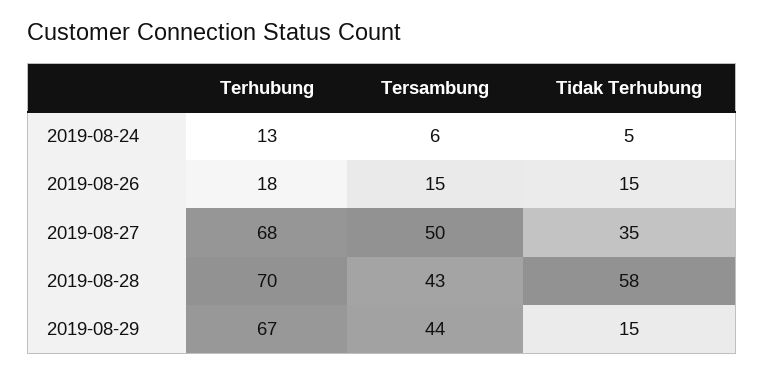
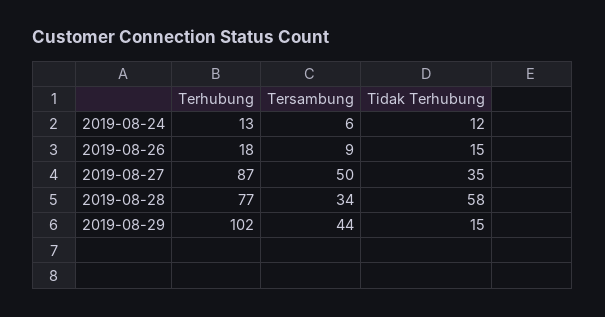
  {
    "Terhubung": {
      "2019-08-24": 13,
      "2019-08-26": 18,
-     "2019-08-27": 68,
+     "2019-08-27": 87,
-     "2019-08-28": 70,
+     "2019-08-28": 77,
-     "2019-08-29": 67
+     "2019-08-29": 102
    },
    "Tersambung": {
      "2019-08-24": 6,
-     "2019-08-26": 15,
+     "2019-08-26": 9,
      "2019-08-27": 50,
-     "2019-08-28": 43,
+     "2019-08-28": 34,
      "2019-08-29": 44
    },
    "Tidak Terhubung": {
-     "2019-08-24": 5,
+     "2019-08-24": 12,
      "2019-08-26": 15,
      "2019-08-27": 35,
      "2019-08-28": 58,
      "2019-08-29": 15
    }
  }

